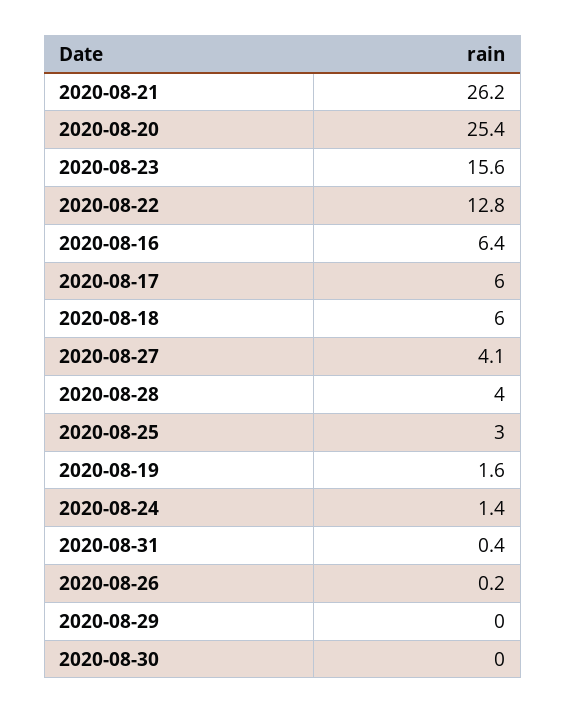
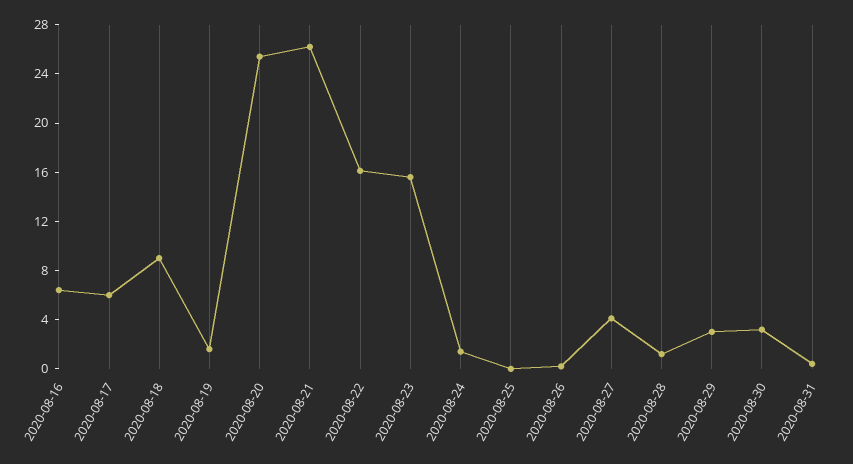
  {
    "2020-08-21": 26.2,
    "2020-08-20": 25.4,
    "2020-08-23": 15.6,
-   "2020-08-22": 12.8,
+   "2020-08-22": 16,
    "2020-08-16": 6.4,
    "2020-08-17": 6,
-   "2020-08-18": 6,
+   "2020-08-18": 9,
    "2020-08-27": 4.1,
-   "2020-08-28": 4,
+   "2020-08-28": 1,
-   "2020-08-25": 3,
+   "2020-08-25": 0,
    "2020-08-19": 1.6,
    "2020-08-24": 1.4,
    "2020-08-31": 0.4,
    "2020-08-26": 0.2,
-   "2020-08-29": 0,
+   "2020-08-29": 3,
-   "2020-08-30": 0
+   "2020-08-30": 3
  }

